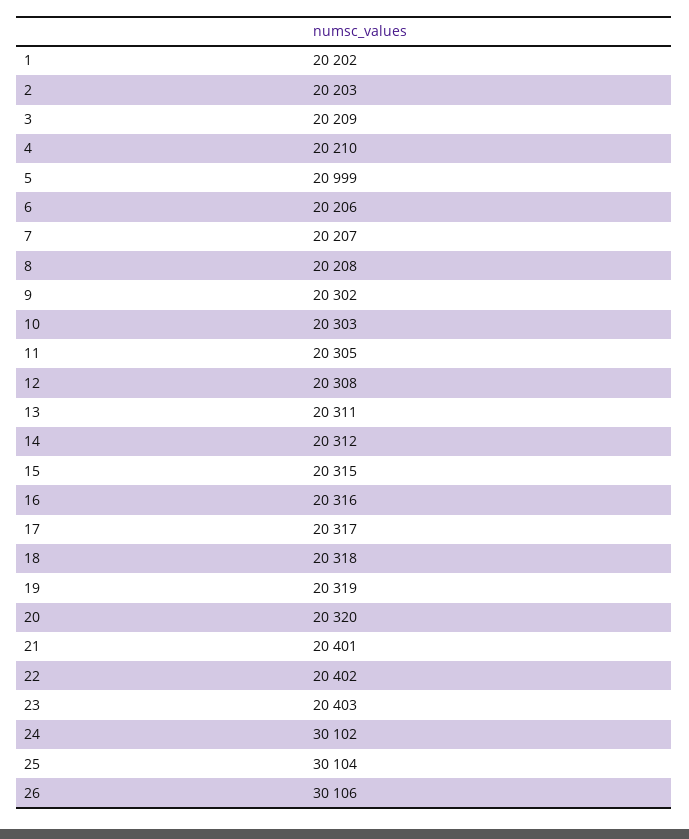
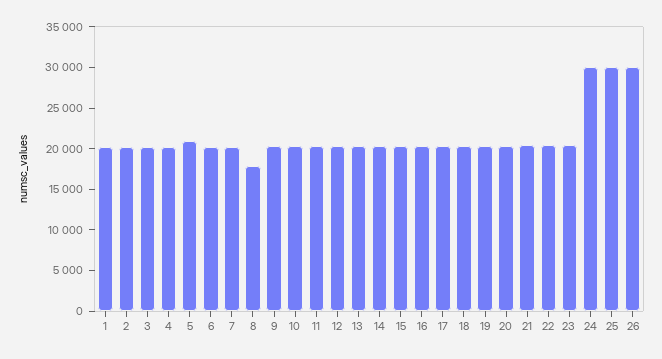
  {
    "1": 20202,
    "2": 20203,
    "3": 20209,
    "4": 20210,
    "5": 20999,
    "6": 20206,
    "7": 20207,
-   "8": 20208,
+   "8": 18000,
    "9": 20302,
    "10": 20303,
    "11": 20305,
    "12": 20308,
    "13": 20311,
    "14": 20312,
    "15": 20315,
    "16": 20316,
    "17": 20317,
    "18": 20318,
    "19": 20319,
    "20": 20320,
    "21": 20401,
    "22": 20402,
    "23": 20403,
    "24": 30102,
    "25": 30104,
    "26": 30106
  }

